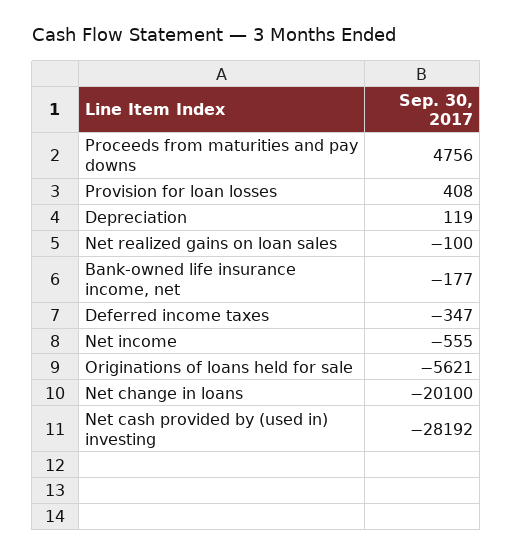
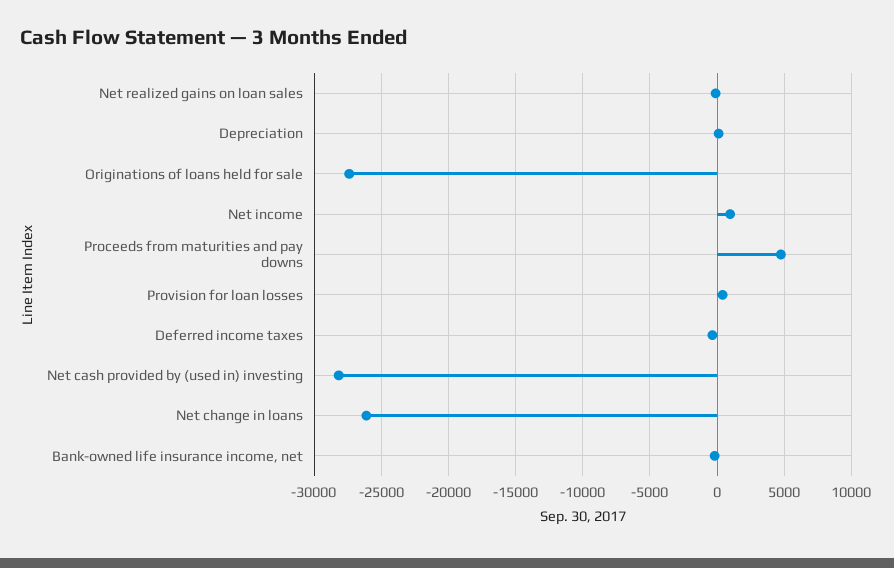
  {
    "Proceeds from maturities and pay downs": 4756,
    "Provision for loan losses": 408,
    "Depreciation": 119,
    "Net realized gains on loan sales": -100,
    "Bank-owned life insurance income, net": -177,
    "Deferred income taxes": -347,
-   "Net income": -555,
+   "Net income": 1000,
-   "Originations of loans held for sale": -5621,
+   "Originations of loans held for sale": -27500,
-   "Net change in loans": -20100,
+   "Net change in loans": -26000,
    "Net cash provided by (used in) investing": -28192
  }

